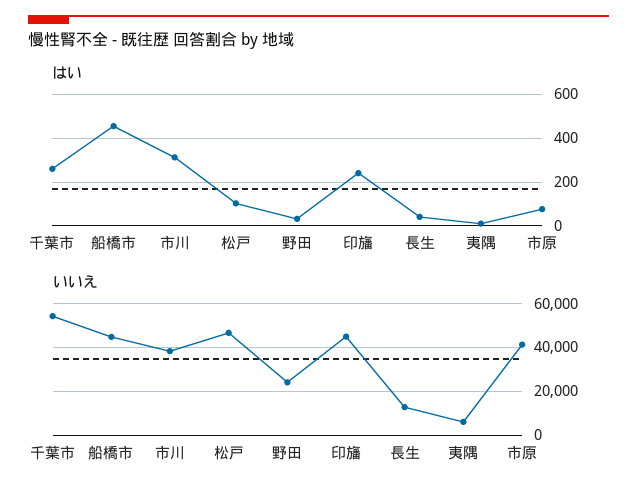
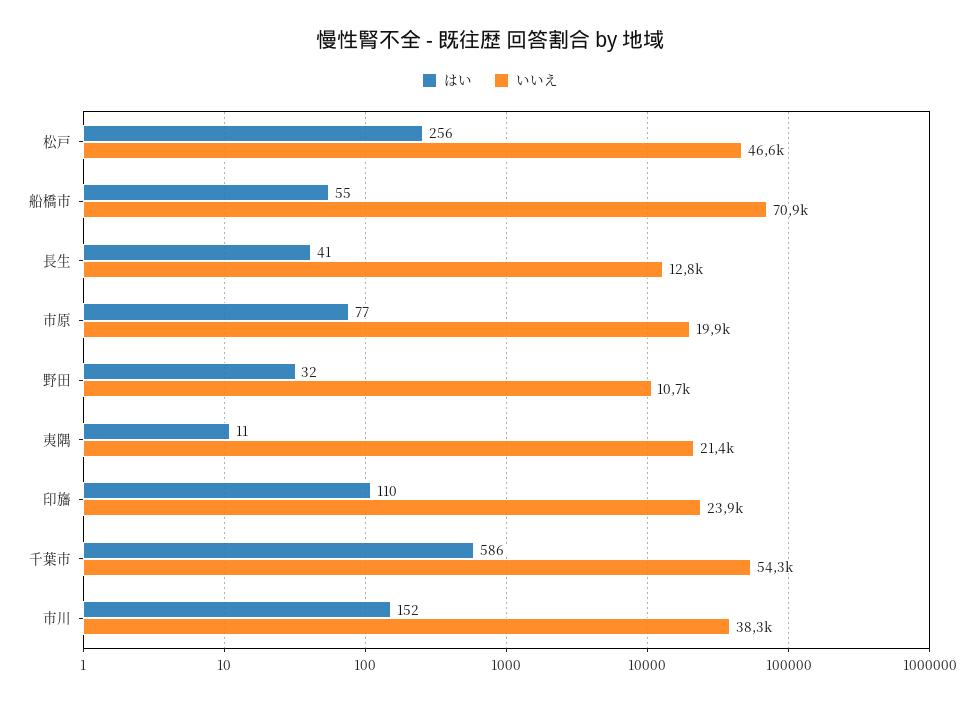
  {
    "はい": {
-     "千葉市": 250,
+     "千葉市": 586,
-     "船橋市": 450,
+     "船橋市": 55,
-     "市川": 300,
+     "市川": 152,
-     "松戸": 100,
+     "松戸": 256,
      "野田": 32,
-     "印旛": 250,
+     "印旛": 110,
      "長生": 41,
      "夷隅": 11,
      "市原": 77
    },
    "いいえ": {
      "千葉市": 54300,
-     "船橋市": 45000,
+     "船橋市": 70900,
      "市川": 38300,
      "松戸": 46600,
-     "野田": 25000,
+     "野田": 10700,
-     "印旛": 45000,
+     "印旛": 23900,
      "長生": 12800,
-     "夷隅": 5000,
+     "夷隅": 21400,
-     "市原": 40000
+     "市原": 19900
    }
  }

